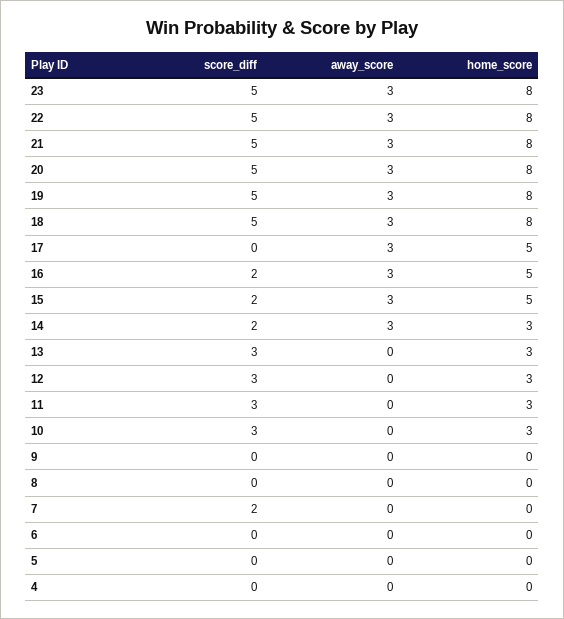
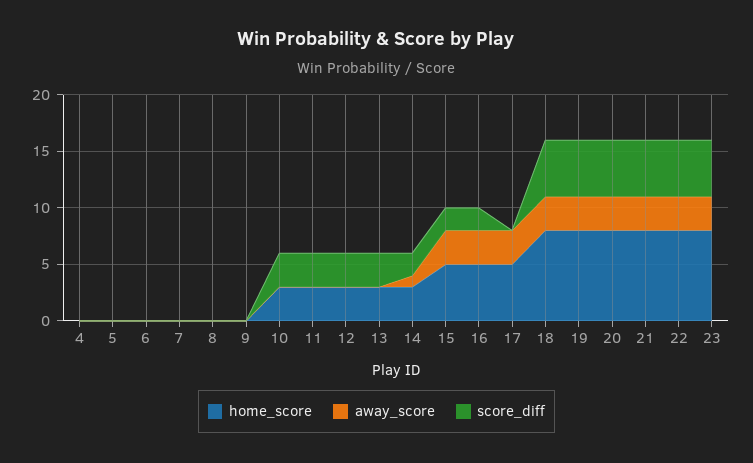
  {
    "score_diff": {
      "23": 5,
      "22": 5,
      "21": 5,
      "20": 5,
      "19": 5,
      "18": 5,
      "17": 0,
      "16": 2,
      "15": 2,
      "14": 2,
      "13": 3,
      "12": 3,
      "11": 3,
      "10": 3,
      "9": 0,
      "8": 0,
-     "7": 2,
+     "7": 0,
      "6": 0,
      "5": 0,
      "4": 0
    },
    "away_score": {
      "23": 3,
      "22": 3,
      "21": 3,
      "20": 3,
      "19": 3,
      "18": 3,
      "17": 3,
      "16": 3,
      "15": 3,
-     "14": 3,
+     "14": 1,
      "13": 0,
      "12": 0,
      "11": 0,
      "10": 0,
      "9": 0,
      "8": 0,
      "7": 0,
      "6": 0,
      "5": 0,
      "4": 0
    },
    "home_score": {
      "23": 8,
      "22": 8,
      "21": 8,
      "20": 8,
      "19": 8,
      "18": 8,
      "17": 5,
      "16": 5,
      "15": 5,
      "14": 3,
      "13": 3,
      "12": 3,
      "11": 3,
      "10": 3,
      "9": 0,
      "8": 0,
      "7": 0,
      "6": 0,
      "5": 0,
      "4": 0
    }
  }

